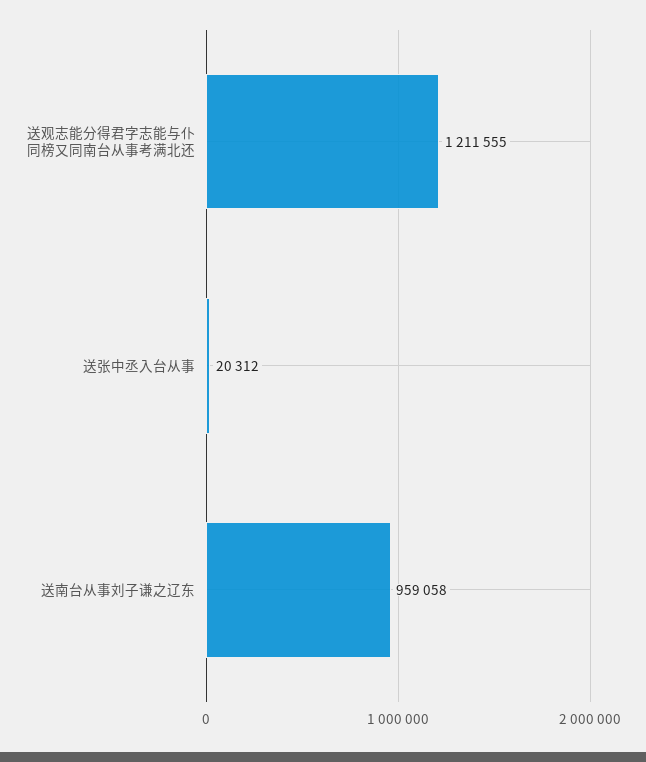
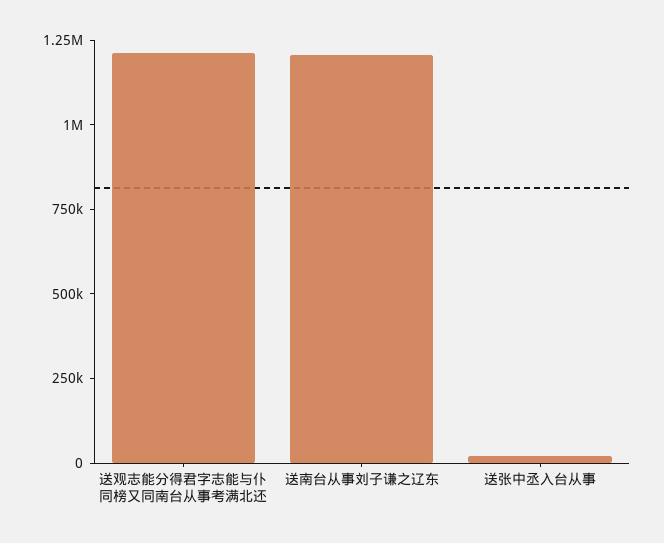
  {
    "送观志能分得君字志能与仆同榜又同南台从事考满北还": 1211555,
    "送张中丞入台从事": 20312,
-   "送南台从事刘子谦之辽东": 959058
+   "送南台从事刘子谦之辽东": 1200000
  }

